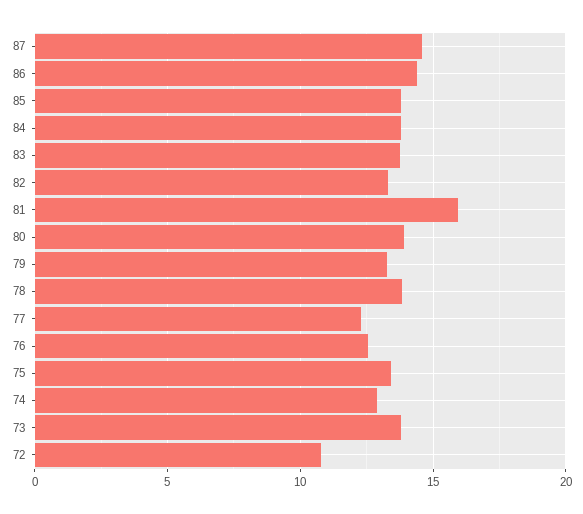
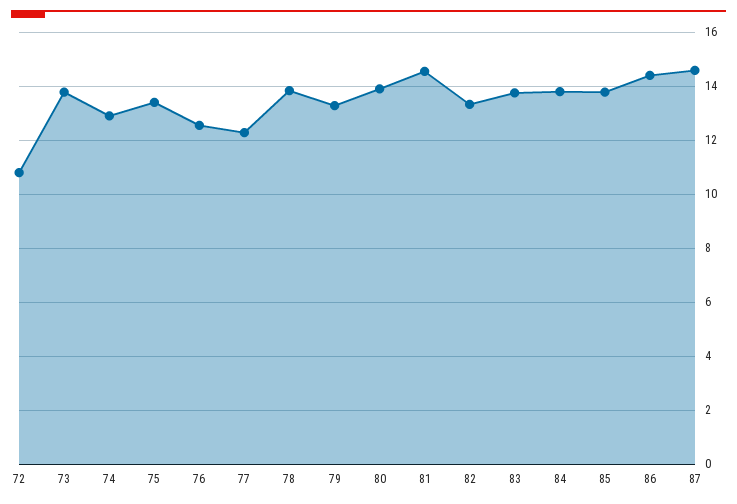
  {
    "87": 14.5,
    "86": 14.5,
    "85": 13.75,
    "84": 13.75,
    "83": 13.75,
    "82": 13.25,
-   "81": 16,
+   "81": 14.5,
    "80": 14,
    "79": 13.25,
    "78": 13.75,
    "77": 12.25,
    "76": 12.5,
    "75": 13.5,
    "74": 13,
    "73": 13.75,
    "72": 10.75
  }

